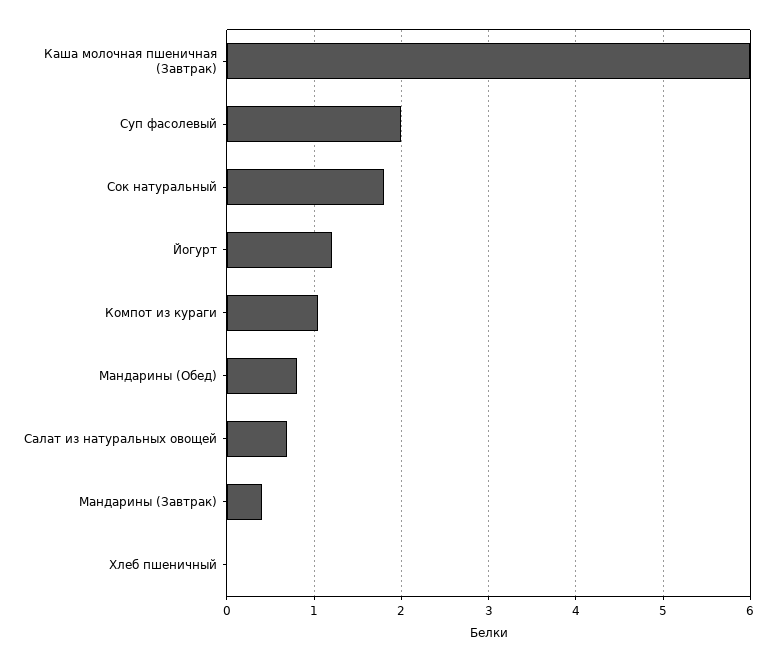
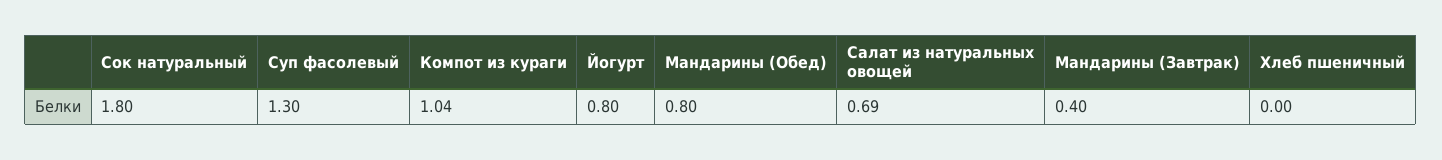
  {
-   "Каша молочная пшеничная (Завтрак)": 6,
-   "Суп фасолевый": 2,
+   "Суп фасолевый": 1.3,
    "Сок натуральный": 1.8,
-   "Йогурт": 1.2,
+   "Йогурт": 0.8,
    "Компот из кураги": 1.04,
    "Мандарины (Обед)": 0.8,
    "Салат из натуральных овощей": 0.69,
    "Мандарины (Завтрак)": 0.4,
    "Хлеб пшеничный": 0
  }

